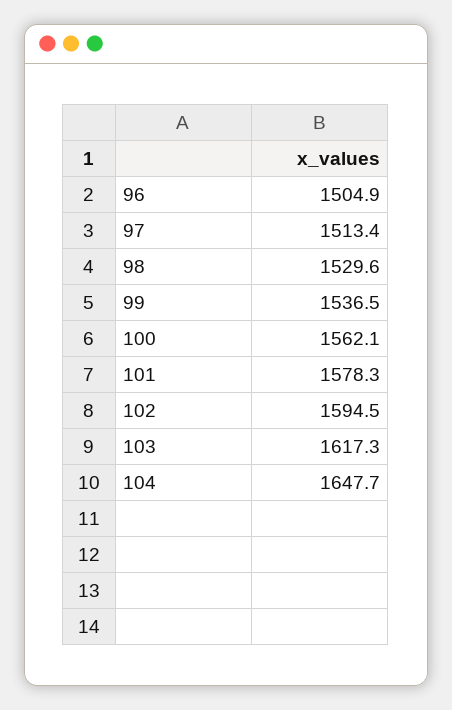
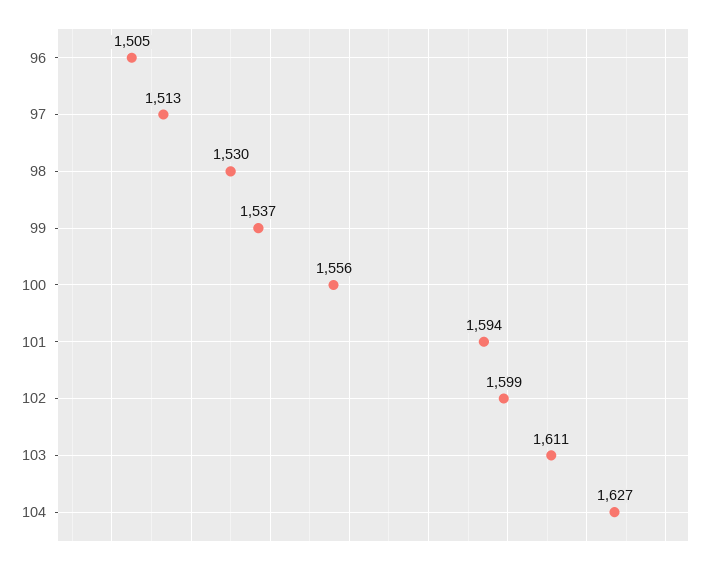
  {
    "96": 1504.9,
    "97": 1513.4,
    "98": 1529.6,
    "99": 1536.5,
-   "100": 1562.1,
+   "100": 1556,
-   "101": 1578.3,
+   "101": 1594,
-   "102": 1594.5,
+   "102": 1599,
-   "103": 1617.3,
+   "103": 1611,
-   "104": 1647.7
+   "104": 1627
  }

